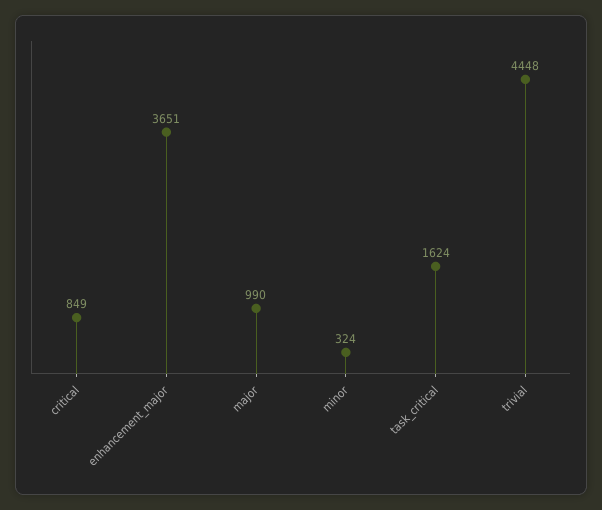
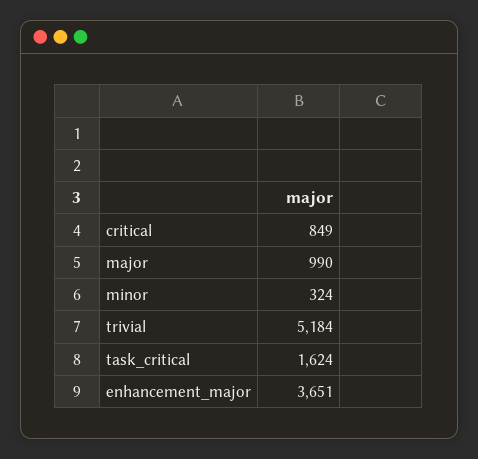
  {
    "critical": 849,
    "enhancement_major": 3651,
    "major": 990,
    "minor": 324,
    "task_critical": 1624,
-   "trivial": 4448
+   "trivial": 5184
  }

